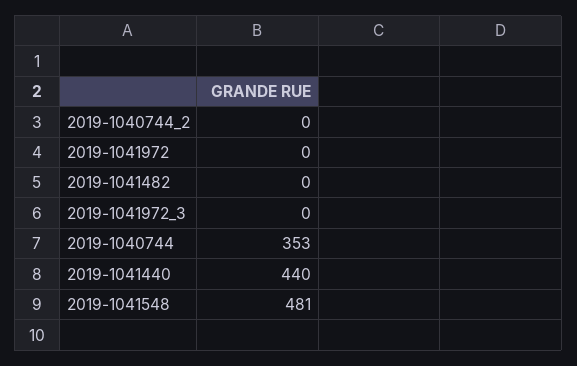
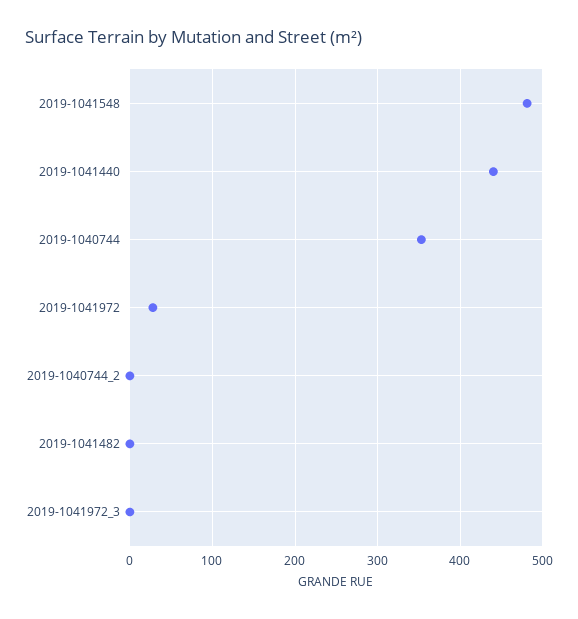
  {
    "2019-1040744_2": 0,
-   "2019-1041972": 0,
+   "2019-1041972": 30,
    "2019-1041482": 0,
    "2019-1041972_3": 0,
    "2019-1040744": 353,
    "2019-1041440": 440,
    "2019-1041548": 481
  }

